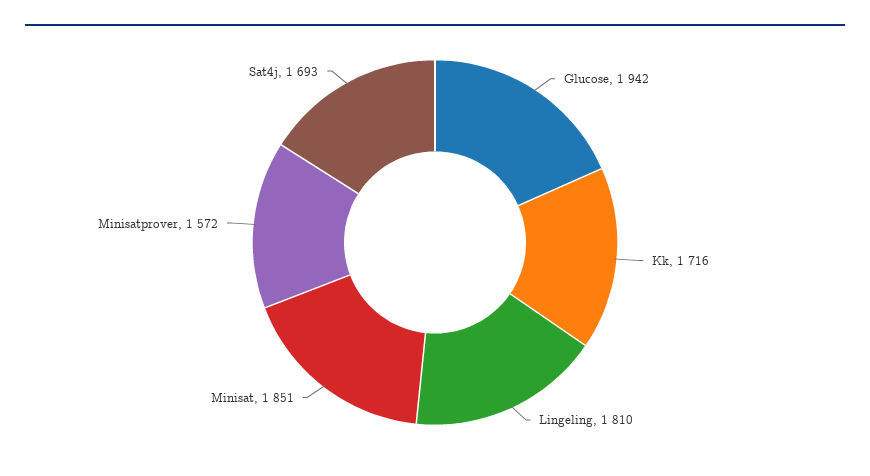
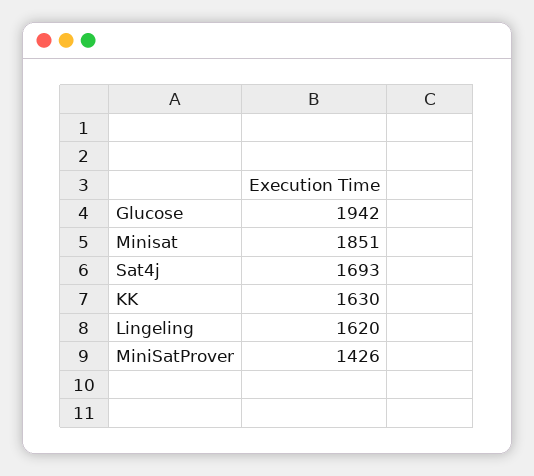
  {
    "Glucose": 1942,
-   "Kk": 1716,
+   "Kk": 1630,
-   "Lingeling": 1810,
+   "Lingeling": 1620,
    "Minisat": 1851,
-   "Minisatprover": 1572,
+   "Minisatprover": 1426,
    "Sat4j": 1693
  }

